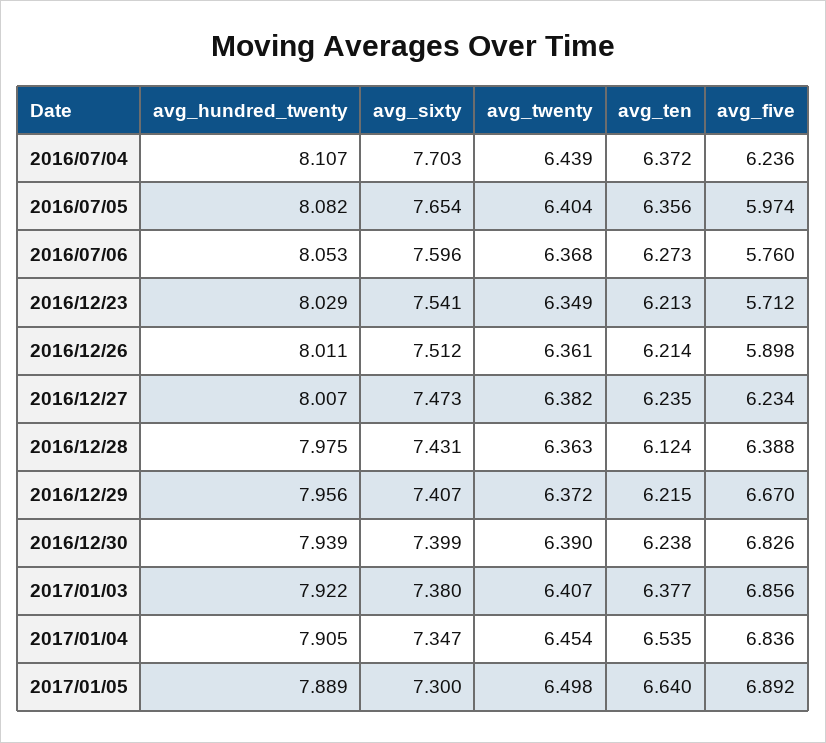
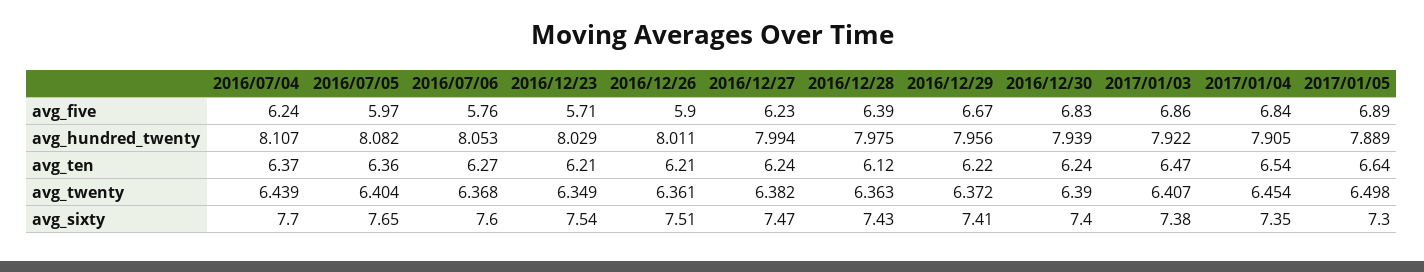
  {
    "avg_hundred_twenty": {
      "2016/07/04": 8.107,
      "2016/07/05": 8.082,
      "2016/07/06": 8.053,
      "2016/12/23": 8.029,
      "2016/12/26": 8.011,
-     "2016/12/27": 8.007,
+     "2016/12/27": 7.994,
      "2016/12/28": 7.975,
      "2016/12/29": 7.956,
      "2016/12/30": 7.939,
      "2017/01/03": 7.922,
      "2017/01/04": 7.905,
      "2017/01/05": 7.889
    },
    "avg_sixty": {
      "2016/07/04": 7.703,
      "2016/07/05": 7.654,
      "2016/07/06": 7.596,
      "2016/12/23": 7.541,
      "2016/12/26": 7.512,
      "2016/12/27": 7.473,
      "2016/12/28": 7.431,
      "2016/12/29": 7.407,
      "2016/12/30": 7.399,
      "2017/01/03": 7.38,
      "2017/01/04": 7.347,
      "2017/01/05": 7.3
    },
    "avg_twenty": {
      "2016/07/04": 6.439,
      "2016/07/05": 6.404,
      "2016/07/06": 6.368,
      "2016/12/23": 6.349,
      "2016/12/26": 6.361,
      "2016/12/27": 6.382,
      "2016/12/28": 6.363,
      "2016/12/29": 6.372,
      "2016/12/30": 6.39,
      "2017/01/03": 6.407,
      "2017/01/04": 6.454,
      "2017/01/05": 6.498
    },
    "avg_ten": {
      "2016/07/04": 6.372,
      "2016/07/05": 6.356,
      "2016/07/06": 6.273,
      "2016/12/23": 6.213,
      "2016/12/26": 6.214,
      "2016/12/27": 6.235,
      "2016/12/28": 6.124,
      "2016/12/29": 6.215,
      "2016/12/30": 6.238,
-     "2017/01/03": 6.377,
+     "2017/01/03": 6.47,
      "2017/01/04": 6.535,
      "2017/01/05": 6.64
    },
    "avg_five": {
      "2016/07/04": 6.236,
      "2016/07/05": 5.974,
      "2016/07/06": 5.76,
      "2016/12/23": 5.712,
      "2016/12/26": 5.898,
      "2016/12/27": 6.234,
      "2016/12/28": 6.388,
      "2016/12/29": 6.67,
      "2016/12/30": 6.826,
      "2017/01/03": 6.856,
      "2017/01/04": 6.836,
      "2017/01/05": 6.892
    }
  }

